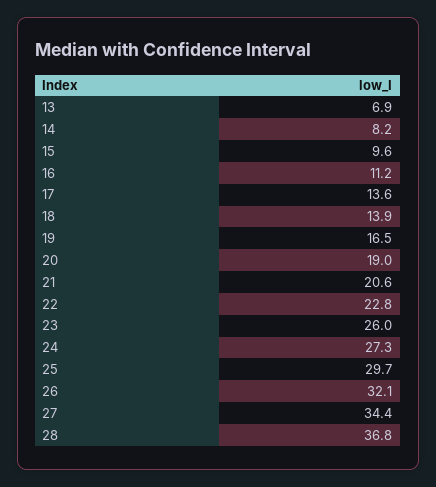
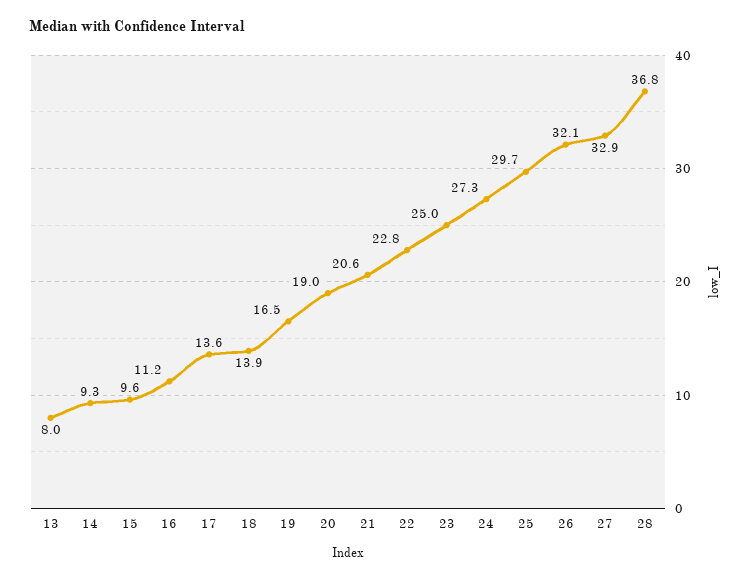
  {
-   "13": 6.9,
+   "13": 8,
-   "14": 8.2,
+   "14": 9.3,
    "15": 9.6,
    "16": 11.2,
    "17": 13.6,
    "18": 13.9,
    "19": 16.5,
    "20": 19,
    "21": 20.6,
    "22": 22.8,
-   "23": 26,
+   "23": 25,
    "24": 27.3,
    "25": 29.7,
    "26": 32.1,
-   "27": 34.4,
+   "27": 32.9,
    "28": 36.8
  }

